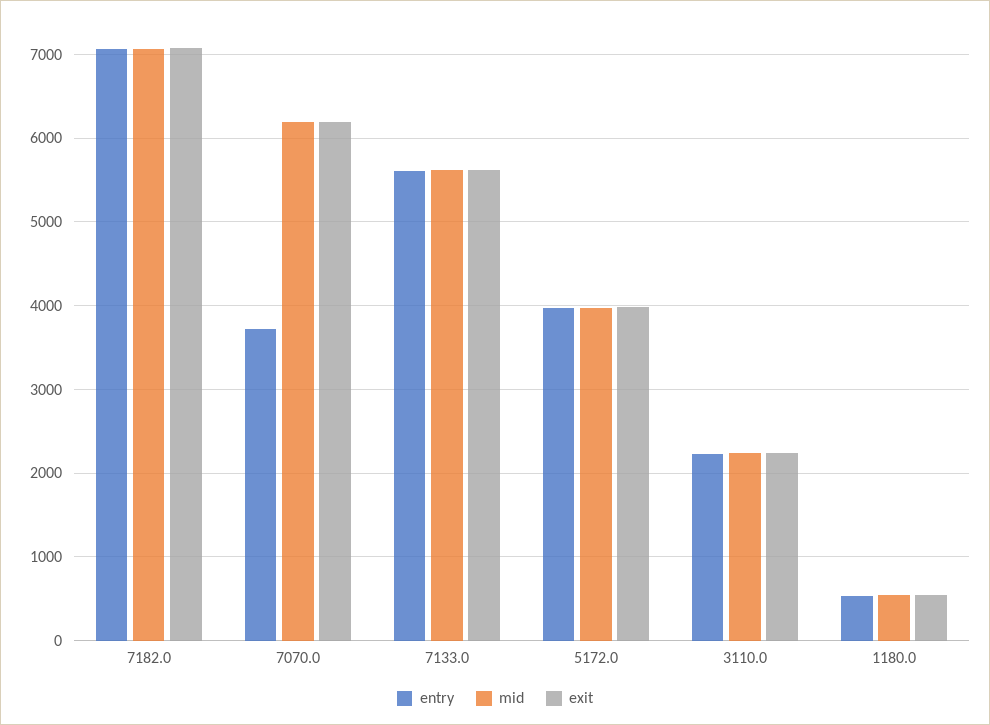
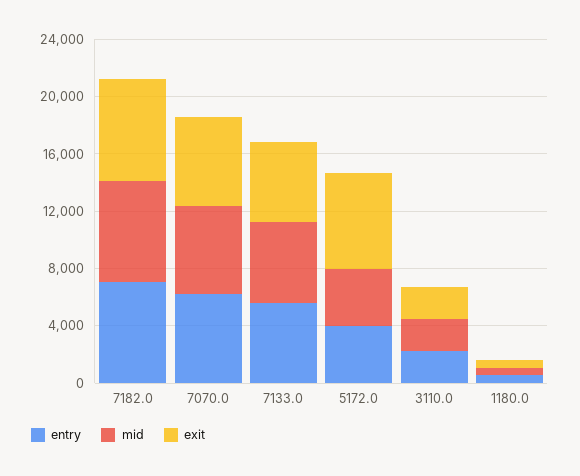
  {
    "entry": {
      "7182.0": 7100,
-     "7070.0": 3700,
+     "7070.0": 6000,
      "7133.0": 5600,
      "5172.0": 4000,
      "3110.0": 2200,
      "1180.0": 500
    },
    "mid": {
      "7182.0": 7100,
      "7070.0": 6200,
      "7133.0": 5600,
      "5172.0": 4000,
      "3110.0": 2200,
      "1180.0": 500
    },
    "exit": {
      "7182.0": 7100,
      "7070.0": 6200,
      "7133.0": 5600,
-     "5172.0": 4000,
+     "5172.0": 7000,
      "3110.0": 2200,
      "1180.0": 500
    }
  }

